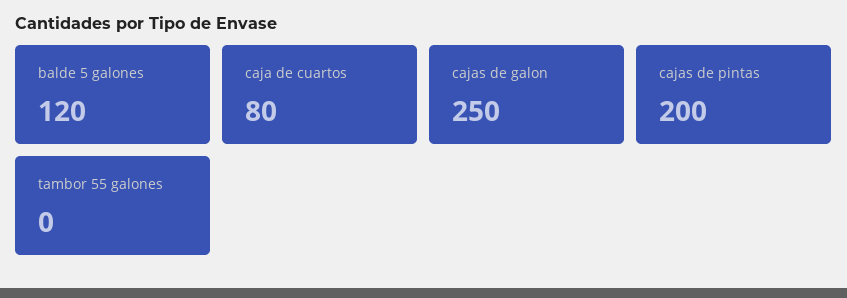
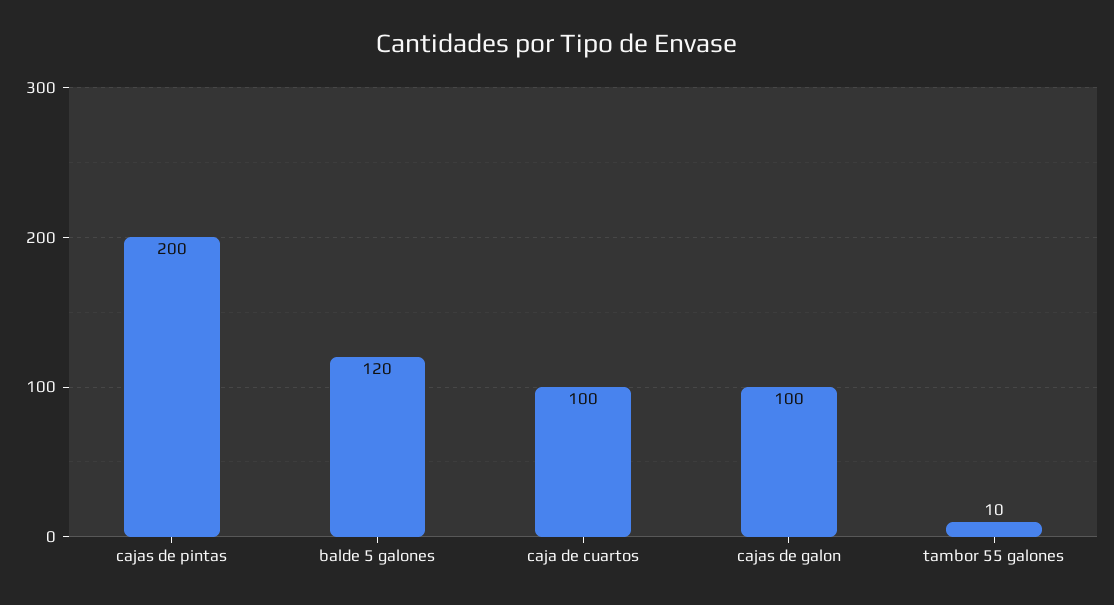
  {
    "balde 5 galones": 120,
-   "caja de cuartos": 80,
+   "caja de cuartos": 100,
-   "cajas de galon": 250,
+   "cajas de galon": 100,
    "cajas de pintas": 200,
-   "tambor 55 galones": 0
+   "tambor 55 galones": 10
  }

